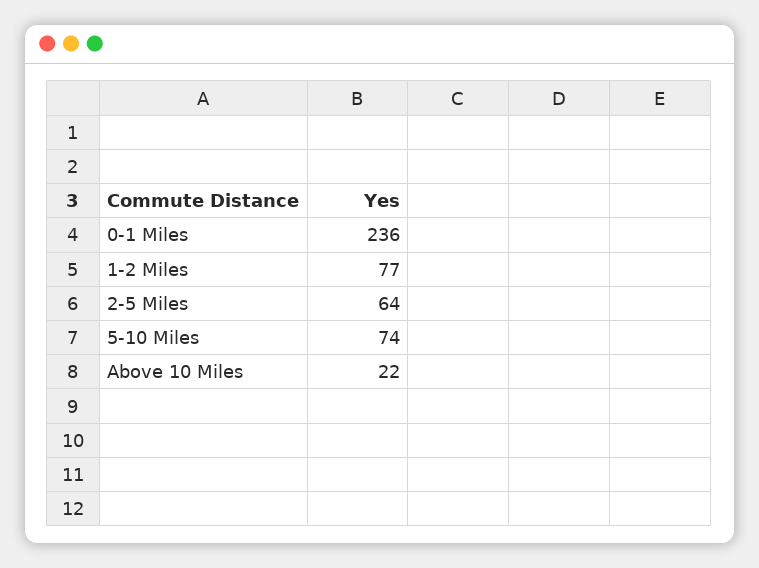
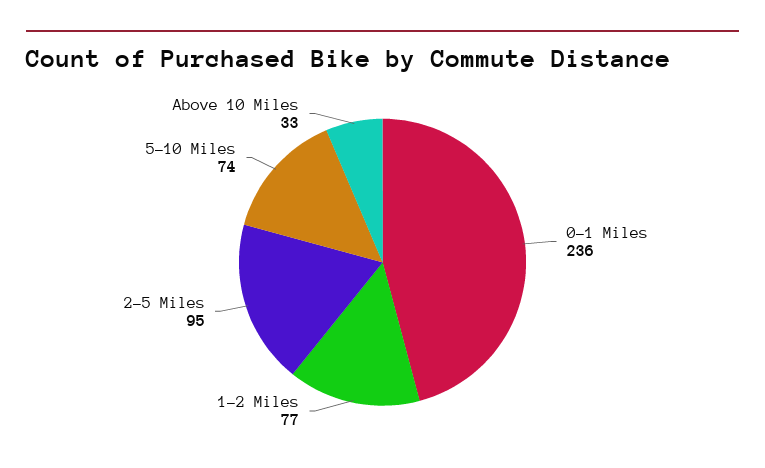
  {
    "0-1 Miles": 236,
    "1-2 Miles": 77,
-   "2-5 Miles": 64,
+   "2-5 Miles": 95,
    "5-10 Miles": 74,
-   "Above 10 Miles": 22
+   "Above 10 Miles": 33
  }

